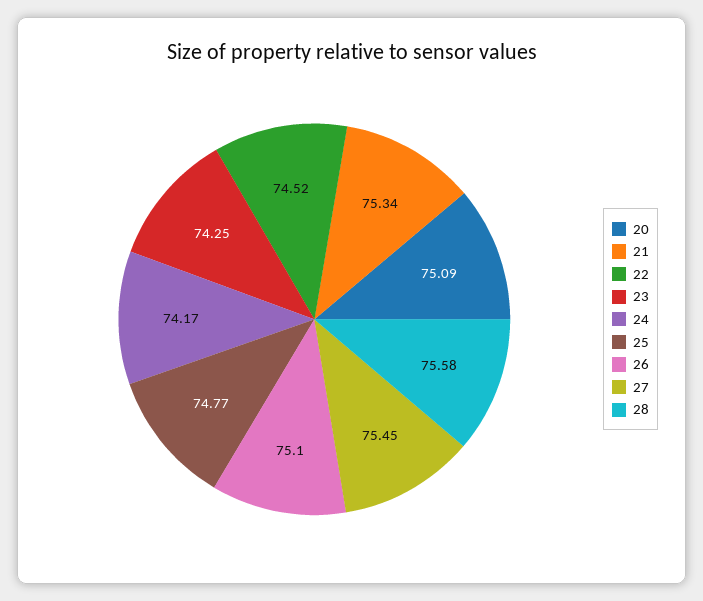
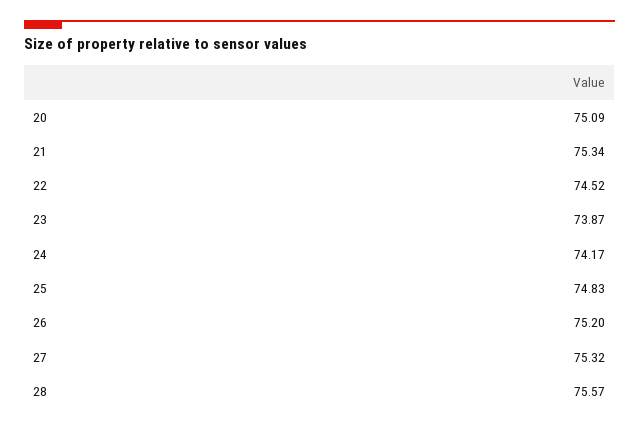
  {
    "20": 75.09,
    "21": 75.34,
    "22": 74.52,
-   "23": 74.25,
+   "23": 73.87,
    "24": 74.17,
-   "25": 74.77,
+   "25": 74.83,
-   "26": 75.1,
+   "26": 75.2,
-   "27": 75.45,
+   "27": 75.32,
-   "28": 75.58
+   "28": 75.57
  }

